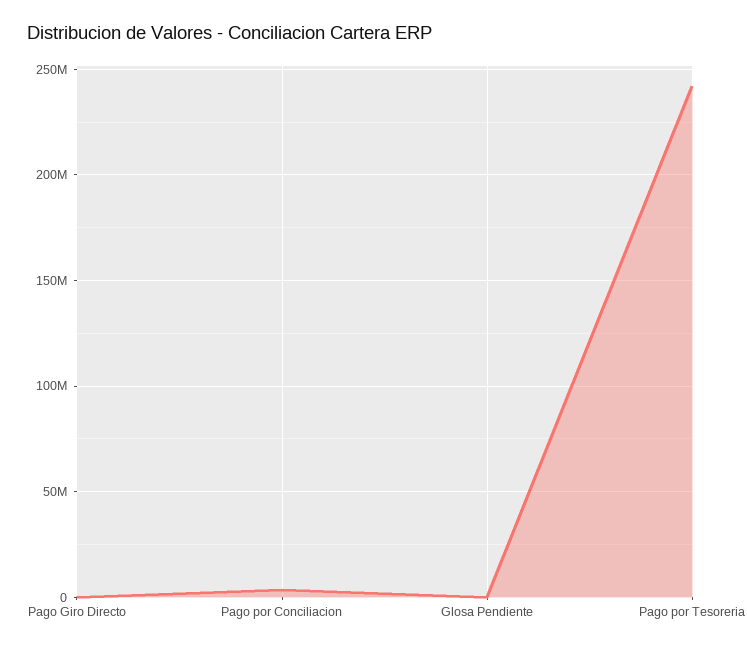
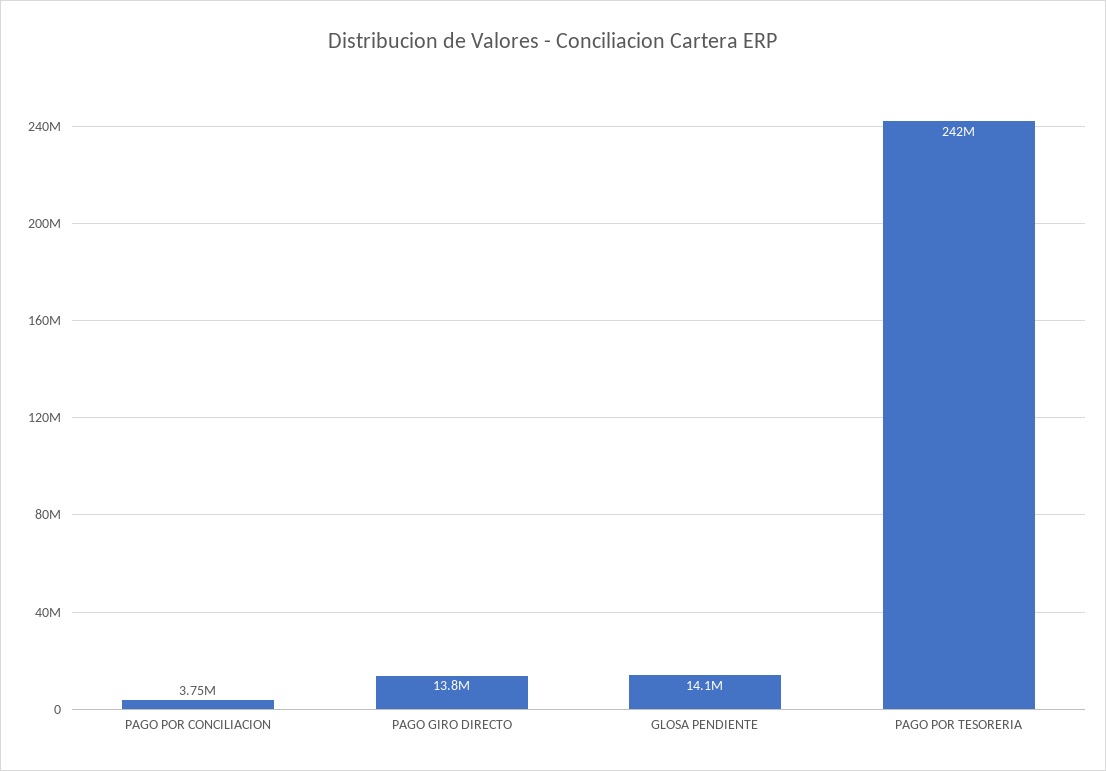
  {
-   "Pago Giro Directo": 0,
+   "Pago Giro Directo": 13800000,
    "Pago por Conciliacion": 3750000,
-   "Glosa Pendiente": 0,
+   "Glosa Pendiente": 14100000,
    "Pago por Tesoreria": 242000000
  }

